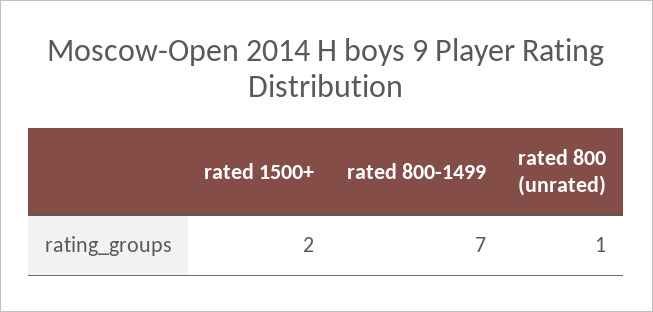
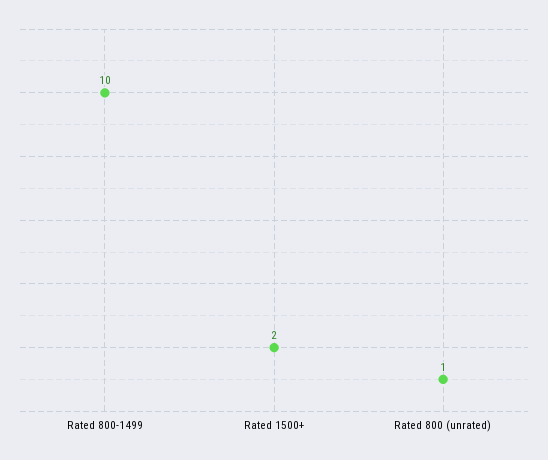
  {
    "rated 1500+": 2,
-   "rated 800-1499": 7,
+   "rated 800-1499": 10,
    "rated 800 (unrated)": 1
  }

